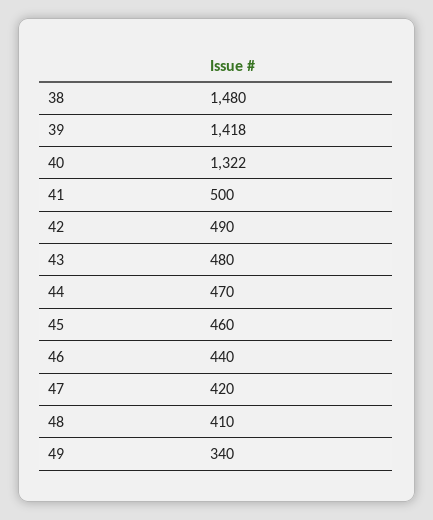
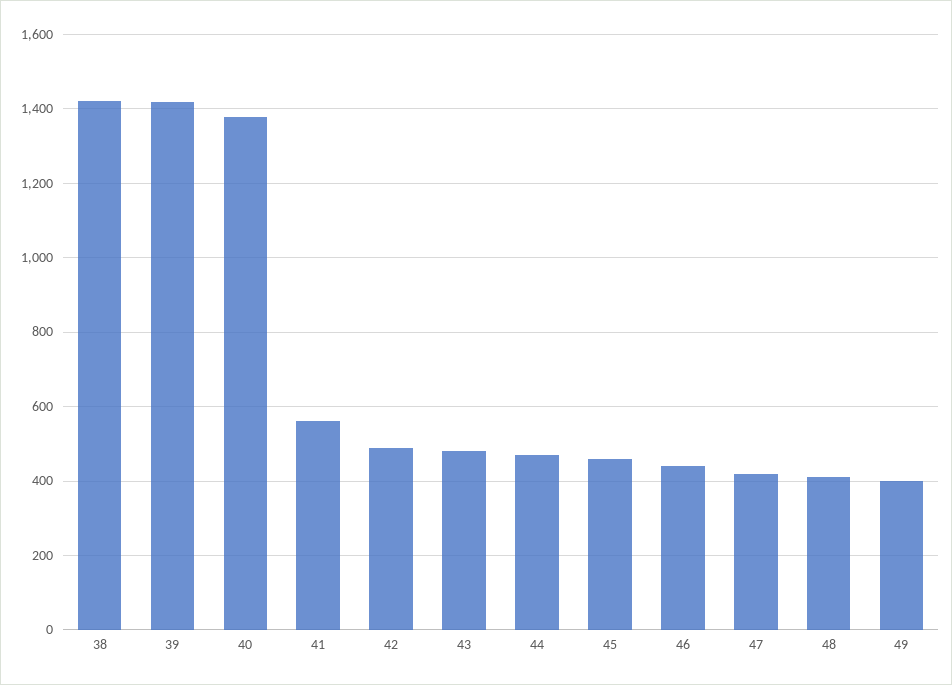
  {
-   "38": 1480,
+   "38": 1420,
    "39": 1418,
-   "40": 1322,
+   "40": 1380,
-   "41": 500,
+   "41": 560,
    "42": 490,
    "43": 480,
    "44": 470,
    "45": 460,
    "46": 440,
    "47": 420,
    "48": 410,
-   "49": 340
+   "49": 400
  }

